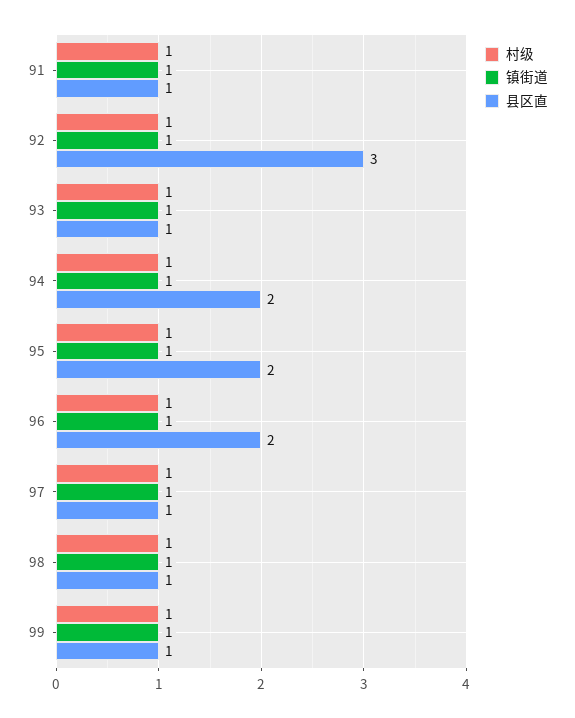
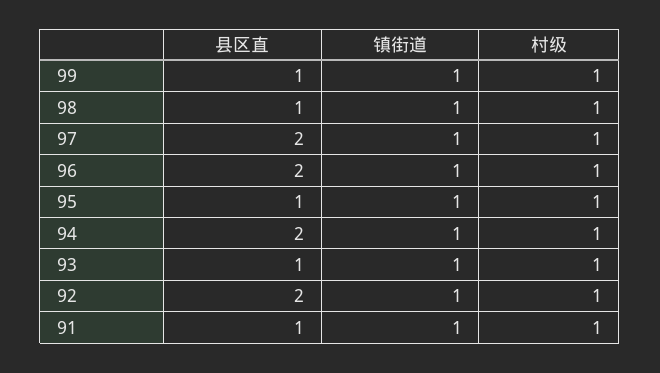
  {
    "村级": {
      "91": 1,
      "92": 1,
      "93": 1,
      "94": 1,
      "95": 1,
      "96": 1,
      "97": 1,
      "98": 1,
      "99": 1
    },
    "镇街道": {
      "91": 1,
      "92": 1,
      "93": 1,
      "94": 1,
      "95": 1,
      "96": 1,
      "97": 1,
      "98": 1,
      "99": 1
    },
    "县区直": {
      "91": 1,
-     "92": 3,
+     "92": 2,
      "93": 1,
      "94": 2,
-     "95": 2,
+     "95": 1,
      "96": 2,
-     "97": 1,
+     "97": 2,
      "98": 1,
      "99": 1
    }
  }

